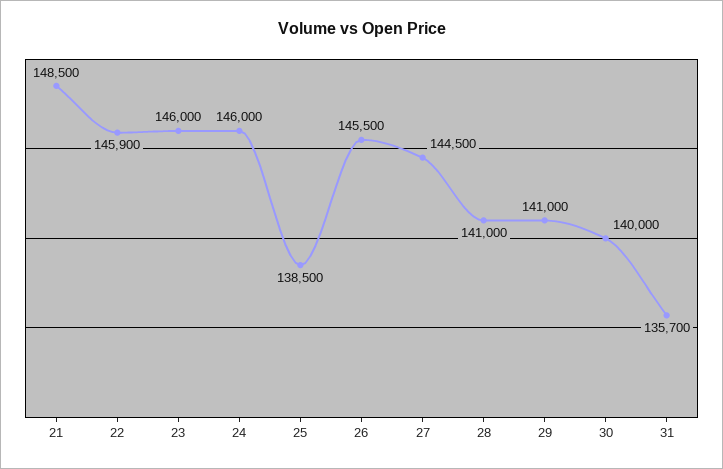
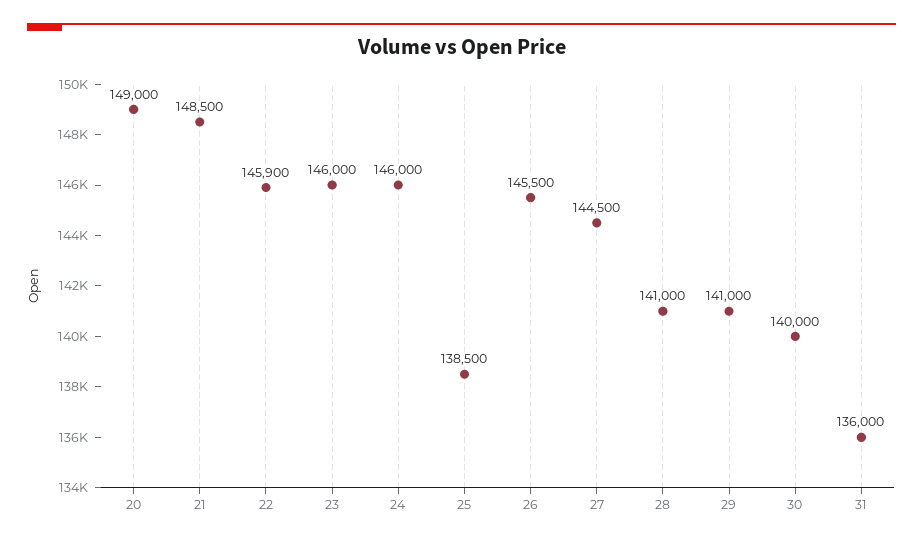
  {
    "21": 148500,
    "22": 145900,
    "23": 146000,
    "24": 146000,
    "25": 138500,
    "26": 145500,
    "27": 144500,
    "28": 141000,
    "29": 141000,
    "30": 140000,
-   "31": 135700
+   "31": 136000,
+   "20": 149000
  }

